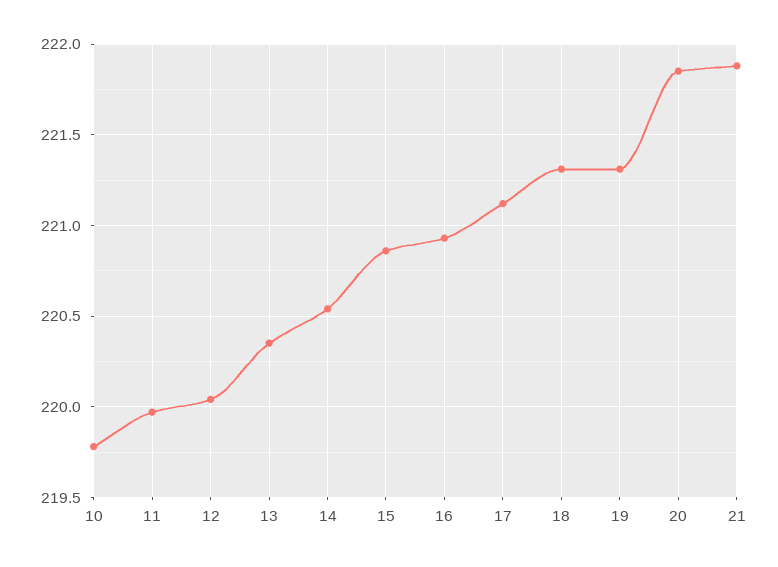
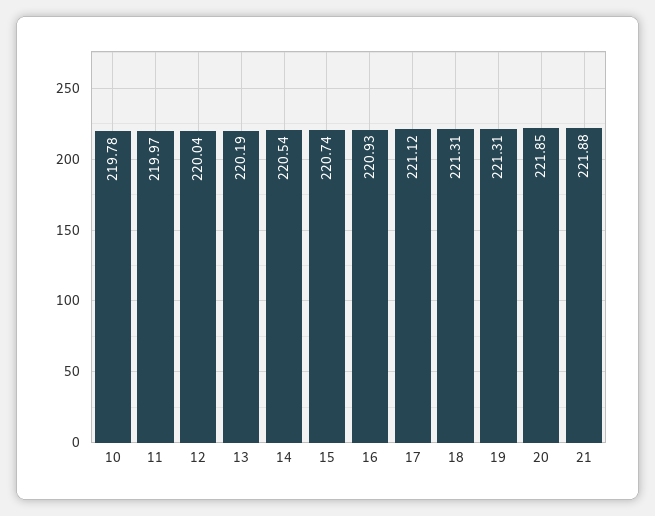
  {
    "10": 219.78,
    "11": 219.97,
    "12": 220.04,
-   "13": 220.35,
+   "13": 220.19,
    "14": 220.54,
-   "15": 220.85,
+   "15": 220.74,
    "16": 220.93,
    "17": 221.12,
    "18": 221.31,
    "19": 221.31,
    "20": 221.85,
    "21": 221.88
  }

